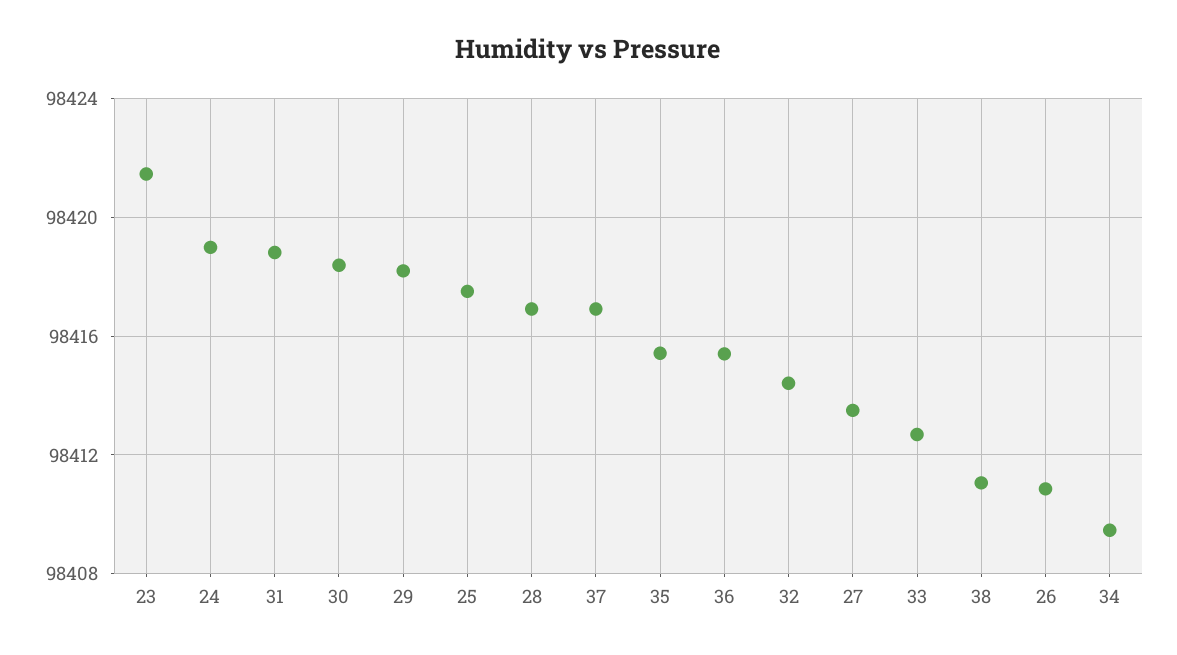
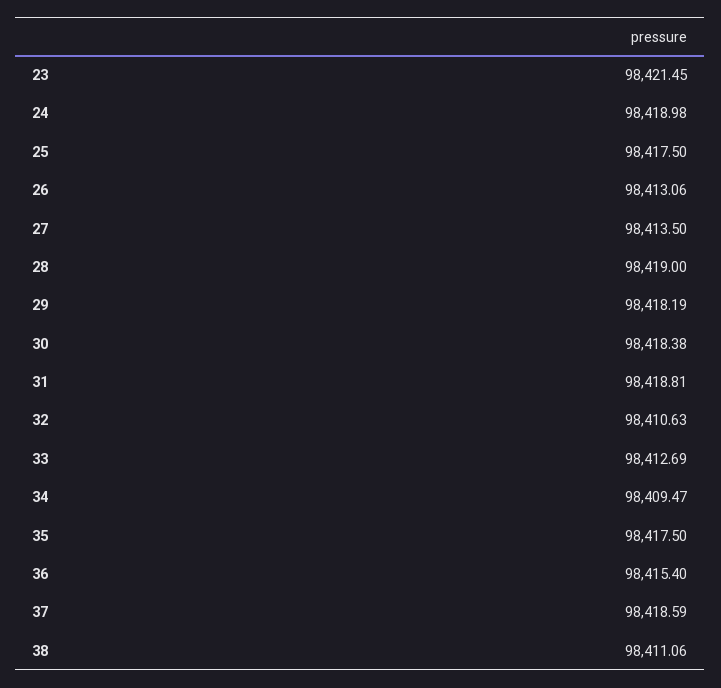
  {
    "23": 98421.45,
    "24": 98418.98,
    "31": 98418.81,
    "30": 98418.38,
    "29": 98418.19,
    "25": 98417.5,
-   "28": 98417,
+   "28": 98419,
-   "37": 98417,
+   "37": 98418.59,
-   "35": 98415.5,
+   "35": 98417.5,
    "36": 98415.4,
-   "32": 98414.5,
+   "32": 98410.63,
    "27": 98413.5,
    "33": 98412.69,
    "38": 98411.06,
-   "26": 98411,
+   "26": 98413.06,
    "34": 98409.47
  }

